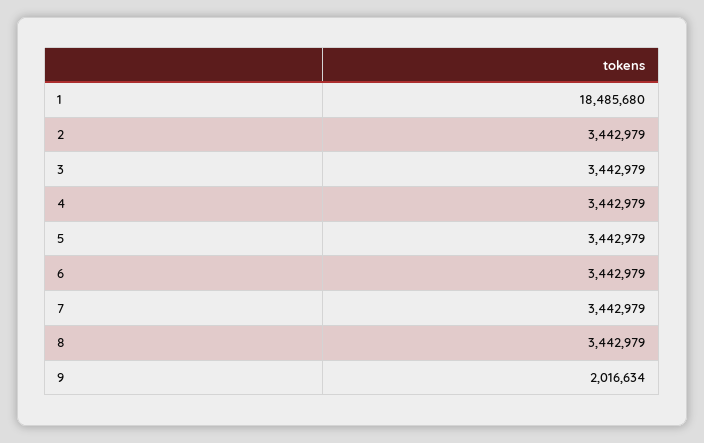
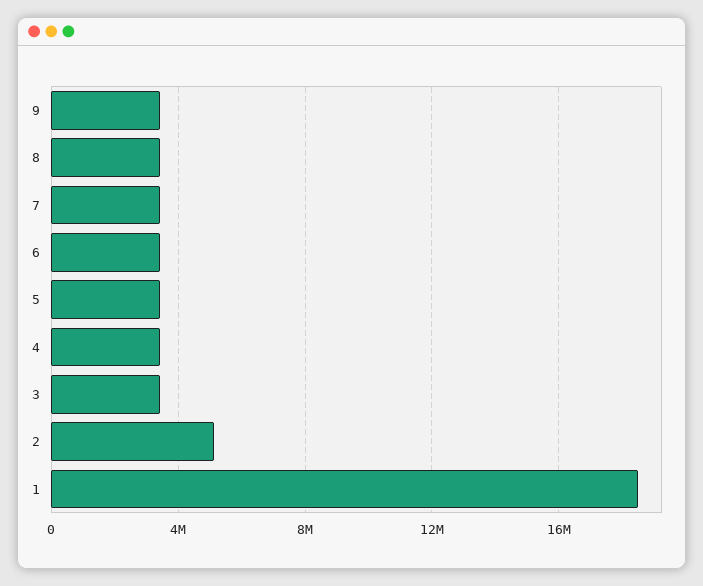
  {
    "1": 18485680,
-   "2": 3442979,
+   "2": 5000000,
    "3": 3442979,
    "4": 3442979,
    "5": 3442979,
    "6": 3442979,
    "7": 3442979,
    "8": 3442979,
-   "9": 2016634
+   "9": 3500000
  }

